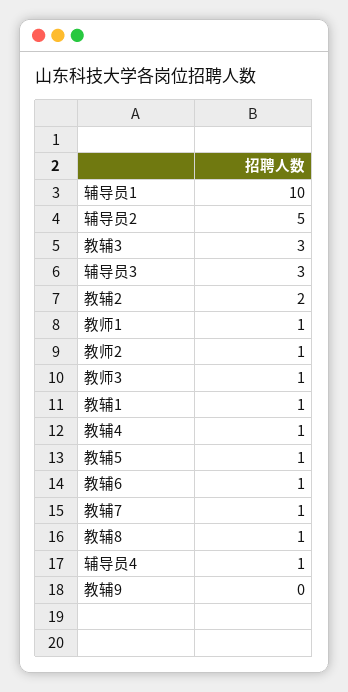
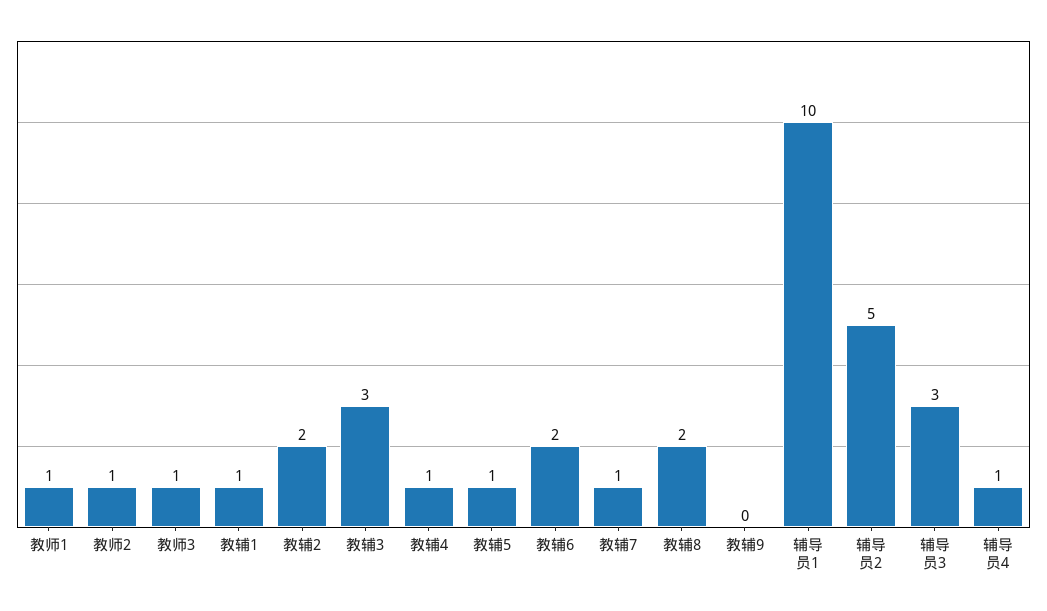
  {
    "辅导员1": 10,
    "辅导员2": 5,
    "教辅3": 3,
    "辅导员3": 3,
    "教辅2": 2,
    "教师1": 1,
    "教师2": 1,
    "教师3": 1,
    "教辅1": 1,
    "教辅4": 1,
    "教辅5": 1,
-   "教辅6": 1,
+   "教辅6": 2,
    "教辅7": 1,
-   "教辅8": 1,
+   "教辅8": 2,
    "辅导员4": 1,
    "教辅9": 0
  }

